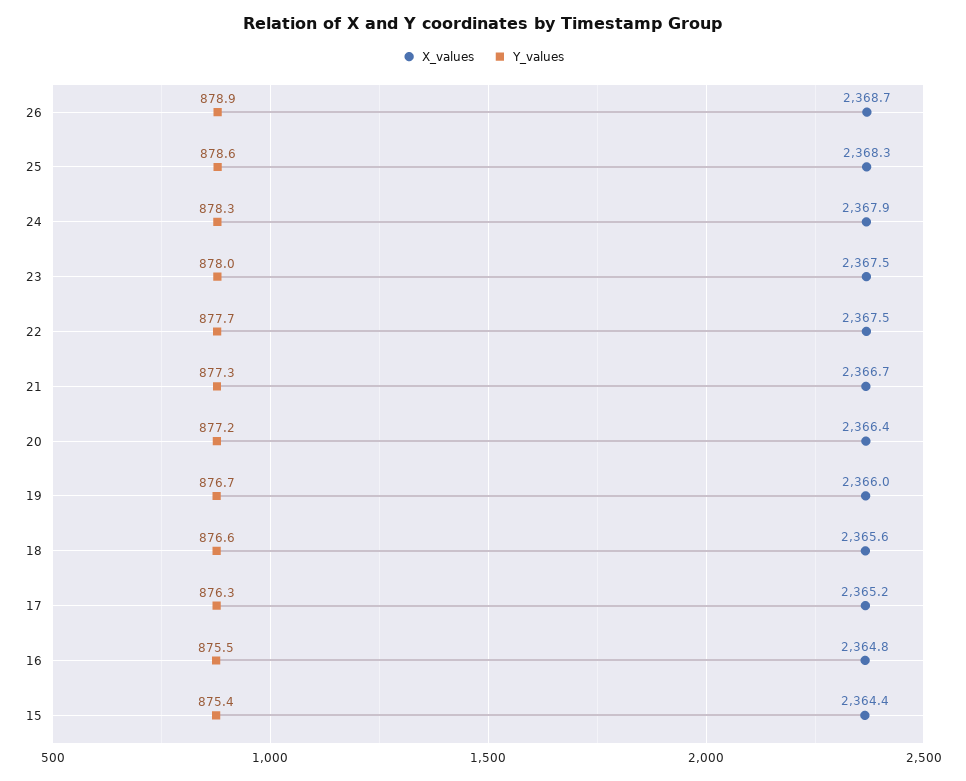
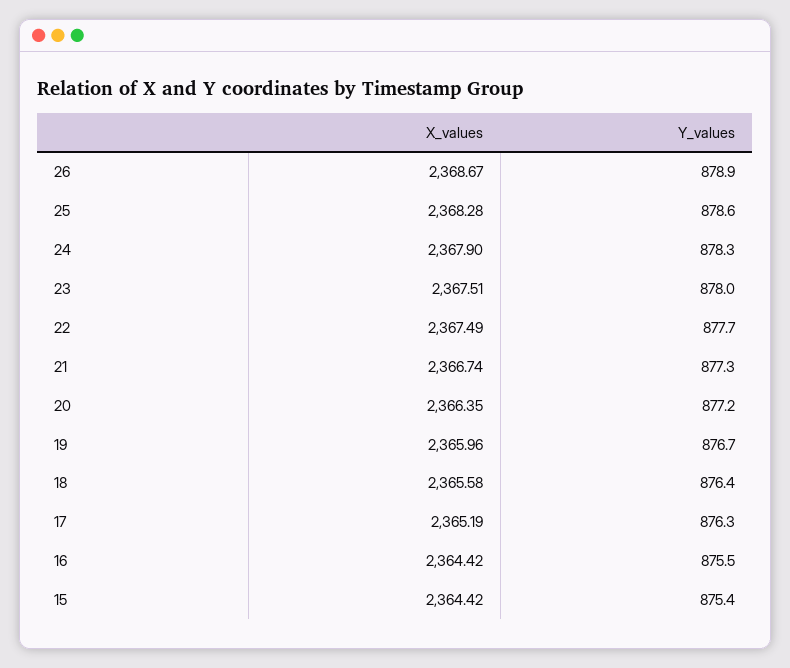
  {
    "X_values": {
      "26": 2368.67,
      "25": 2368.28,
      "24": 2367.9,
      "23": 2367.51,
      "22": 2367.49,
      "21": 2366.74,
      "20": 2366.35,
      "19": 2365.96,
      "18": 2365.58,
      "17": 2365.19,
-     "16": 2364.8,
+     "16": 2364.42,
      "15": 2364.42
    },
    "Y_values": {
      "26": 878.9,
      "25": 878.6,
      "24": 878.3,
      "23": 878,
      "22": 877.7,
      "21": 877.3,
      "20": 877.2,
      "19": 876.7,
-     "18": 876.6,
+     "18": 876.4,
      "17": 876.3,
      "16": 875.5,
      "15": 875.4
    }
  }

